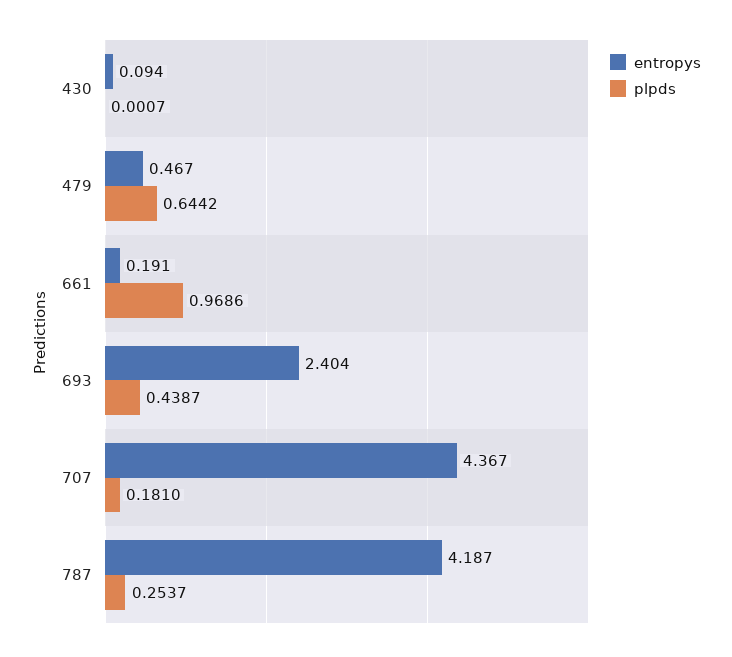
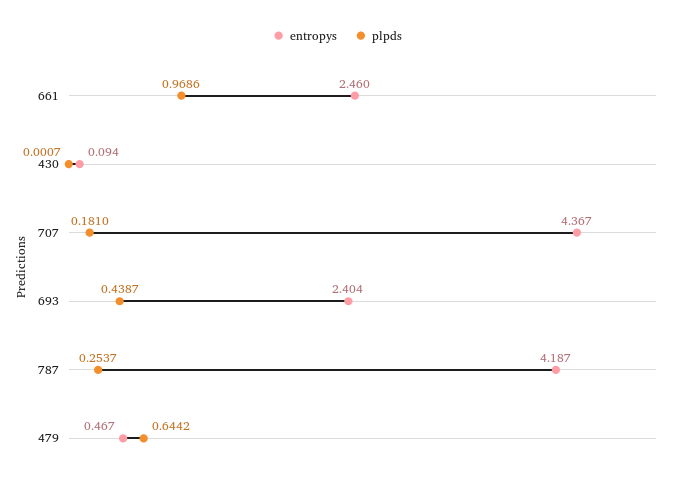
  {
    "entropys": {
      "430": 0.094,
      "479": 0.467,
-     "661": 0.191,
+     "661": 2.46,
      "693": 2.404,
      "707": 4.367,
      "787": 4.187
    },
    "plpds": {
      "430": 0.0007,
      "479": 0.6442,
      "661": 0.9686,
      "693": 0.4387,
      "707": 0.181,
      "787": 0.2537
    }
  }

